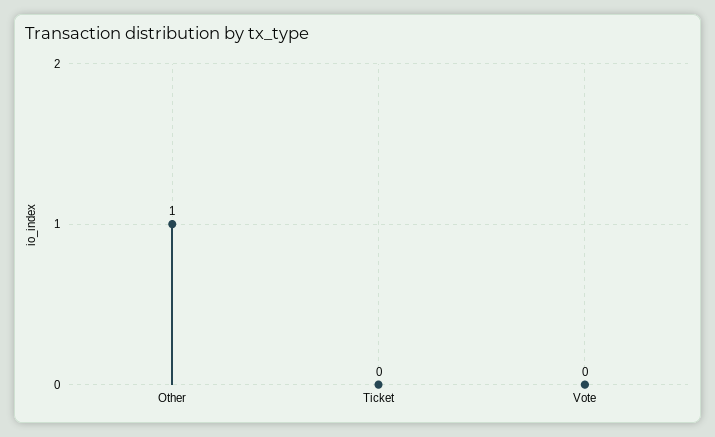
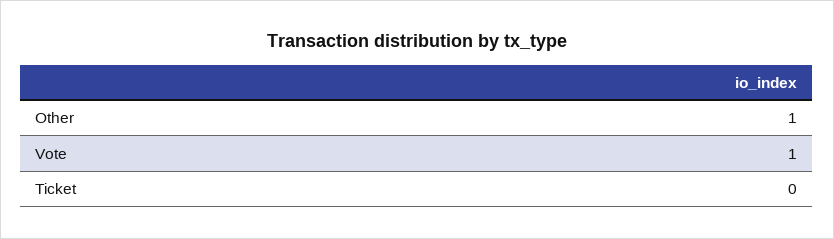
  {
    "Other": 1,
    "Ticket": 0,
-   "Vote": 0
+   "Vote": 1
  }

